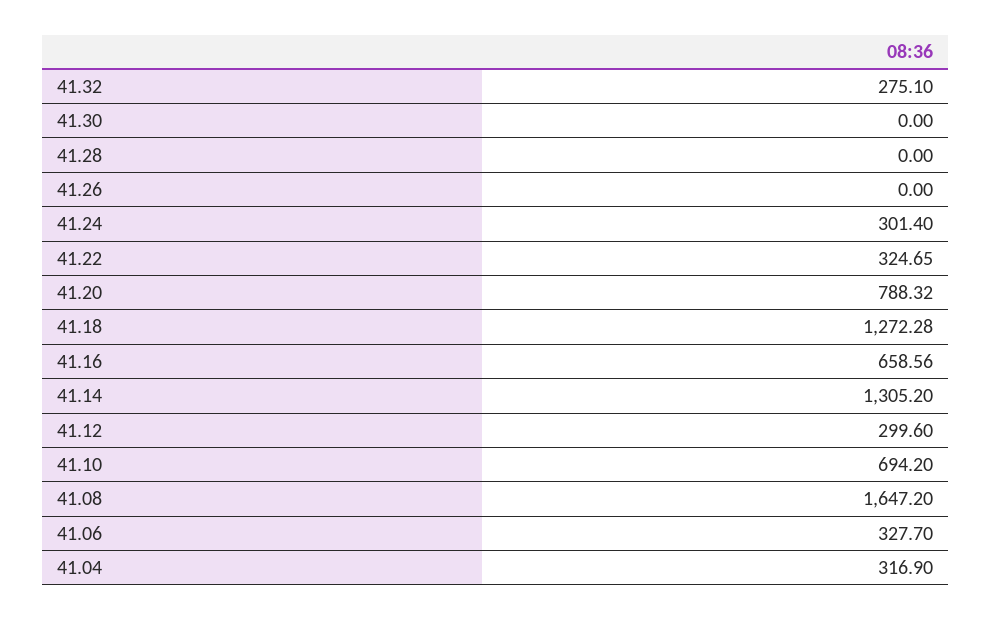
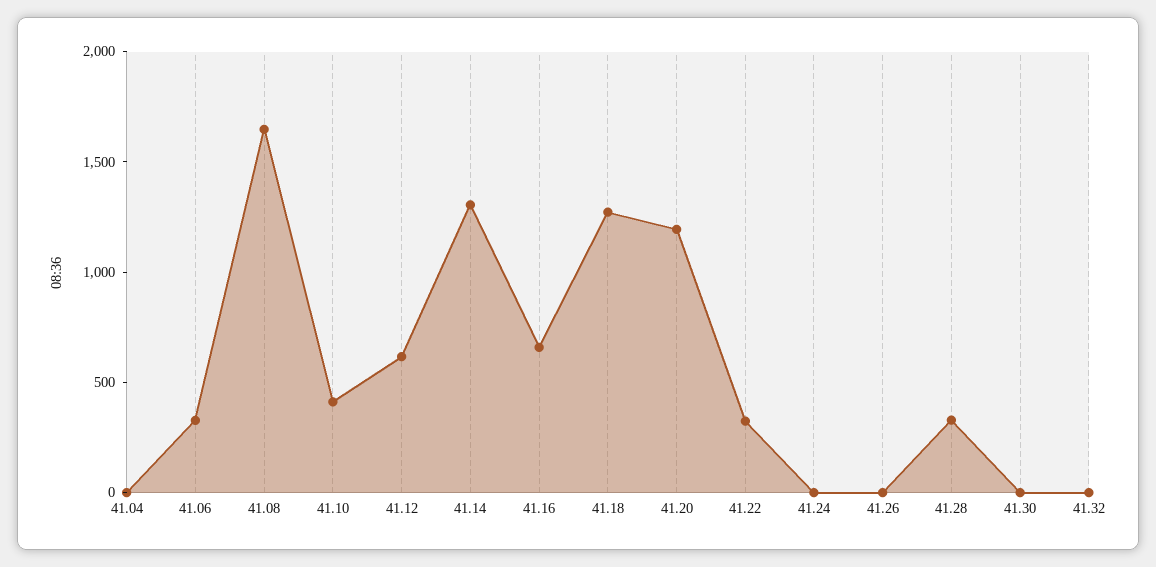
  {
-   "41.32": 275.1,
+   "41.32": 0,
    "41.30": 0,
-   "41.28": 0,
+   "41.28": 300,
    "41.26": 0,
-   "41.24": 301.4,
+   "41.24": 0,
    "41.22": 324.65,
-   "41.20": 788.32,
+   "41.20": 1200,
    "41.18": 1272.28,
    "41.16": 658.56,
    "41.14": 1305.2,
-   "41.12": 299.6,
+   "41.12": 600,
-   "41.10": 694.2,
+   "41.10": 400,
    "41.08": 1647.2,
    "41.06": 327.7,
-   "41.04": 316.9
+   "41.04": 0
  }

